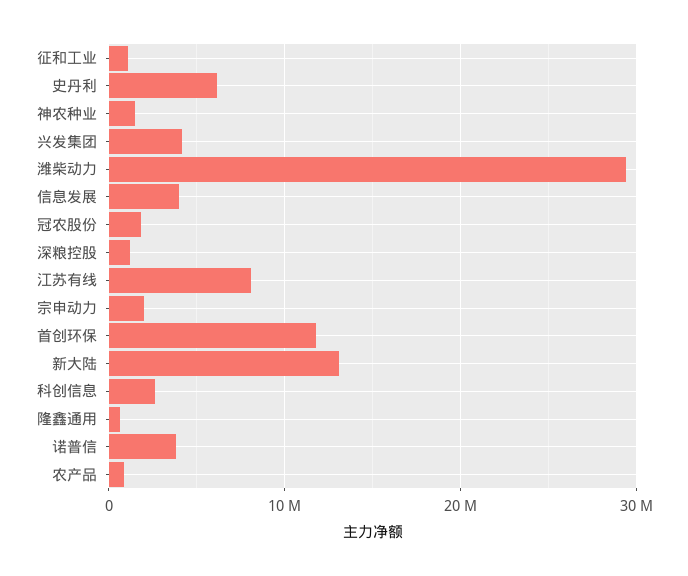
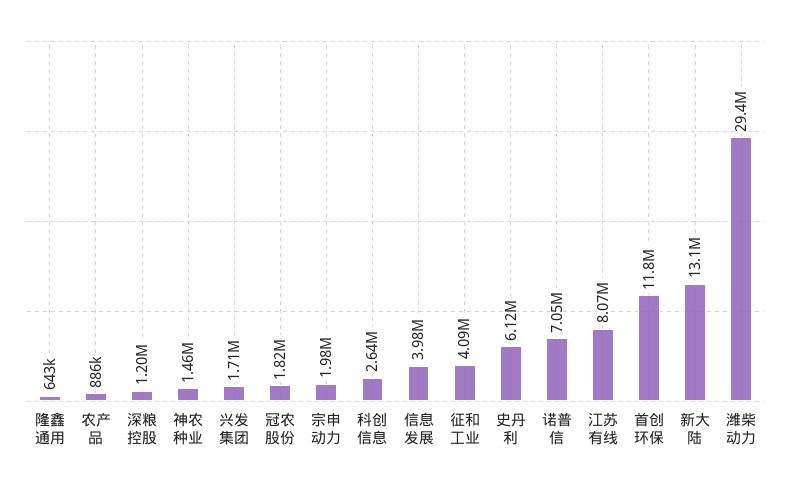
  {
-   "征和工业": 1000000,
+   "征和工业": 4090000,
    "史丹利": 6120000,
    "神农种业": 1460000,
-   "兴发集团": 4000000,
+   "兴发集团": 1710000,
    "潍柴动力": 29400000,
    "信息发展": 3980000,
    "冠农股份": 1820000,
    "深粮控股": 1200000,
    "江苏有线": 8070000,
    "宗申动力": 1980000,
    "首创环保": 11800000,
    "新大陆": 13100000,
    "科创信息": 2640000,
    "隆鑫通用": 643000,
-   "诺普信": 4000000,
+   "诺普信": 7050000,
    "农产品": 886000
  }

